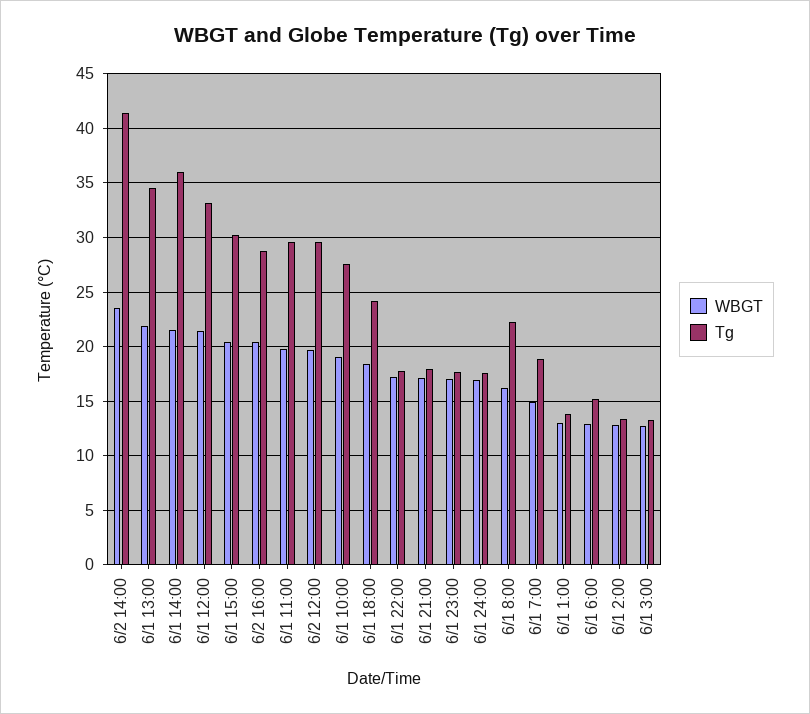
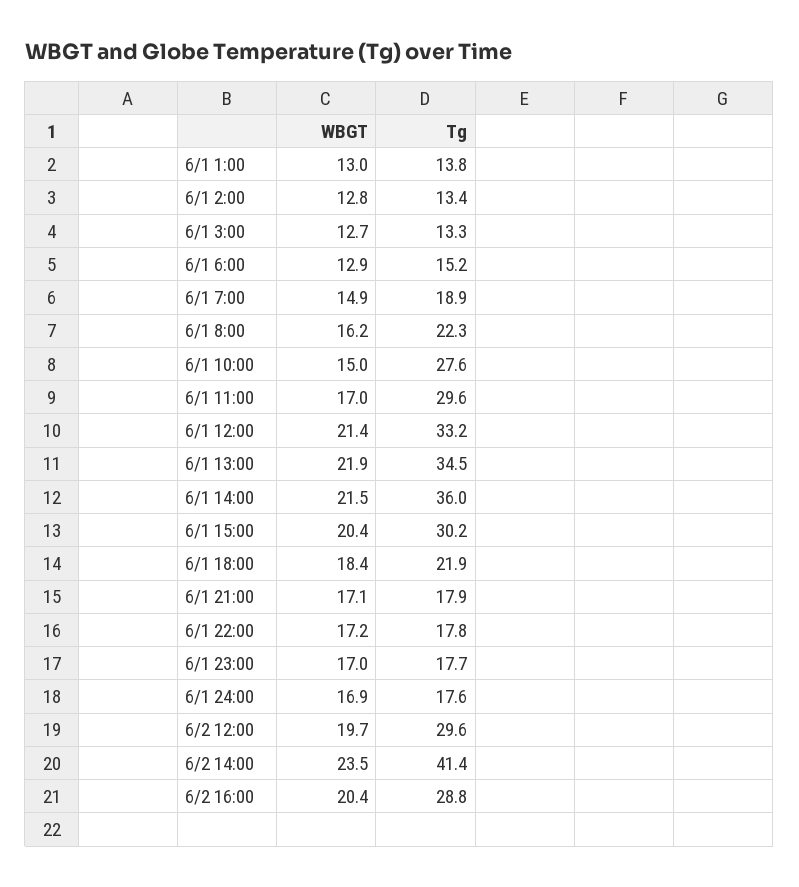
  {
    "WBGT": {
      "6/2 14:00": 23.5,
      "6/1 13:00": 21.9,
      "6/1 14:00": 21.5,
      "6/1 12:00": 21.4,
      "6/1 15:00": 20.4,
      "6/2 16:00": 20.4,
-     "6/1 11:00": 20,
+     "6/1 11:00": 17,
      "6/2 12:00": 19.7,
-     "6/1 10:00": 19,
+     "6/1 10:00": 15,
      "6/1 18:00": 18.4,
      "6/1 22:00": 17.2,
      "6/1 21:00": 17.1,
      "6/1 23:00": 17,
      "6/1 24:00": 16.9,
      "6/1 8:00": 16.2,
      "6/1 7:00": 14.9,
      "6/1 1:00": 13,
      "6/1 6:00": 12.9,
      "6/1 2:00": 12.8,
      "6/1 3:00": 12.7
    },
    "Tg": {
      "6/2 14:00": 41.4,
      "6/1 13:00": 34.5,
      "6/1 14:00": 36,
      "6/1 12:00": 33.2,
      "6/1 15:00": 30.2,
      "6/2 16:00": 28.8,
      "6/1 11:00": 29.6,
      "6/2 12:00": 29.6,
      "6/1 10:00": 27.6,
-     "6/1 18:00": 24,
+     "6/1 18:00": 21.9,
      "6/1 22:00": 17.8,
      "6/1 21:00": 17.9,
      "6/1 23:00": 17.7,
      "6/1 24:00": 17.6,
      "6/1 8:00": 22.3,
      "6/1 7:00": 18.9,
      "6/1 1:00": 13.8,
      "6/1 6:00": 15.2,
      "6/1 2:00": 13.4,
      "6/1 3:00": 13.3
    }
  }

